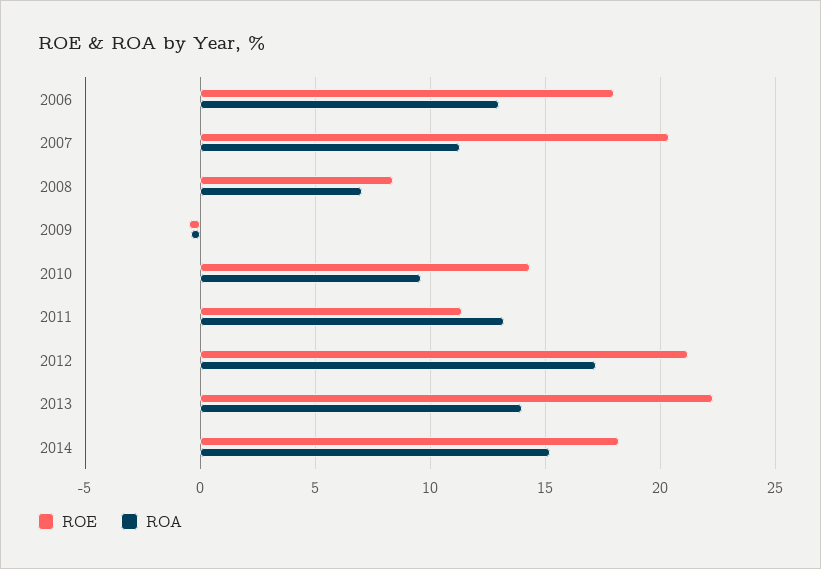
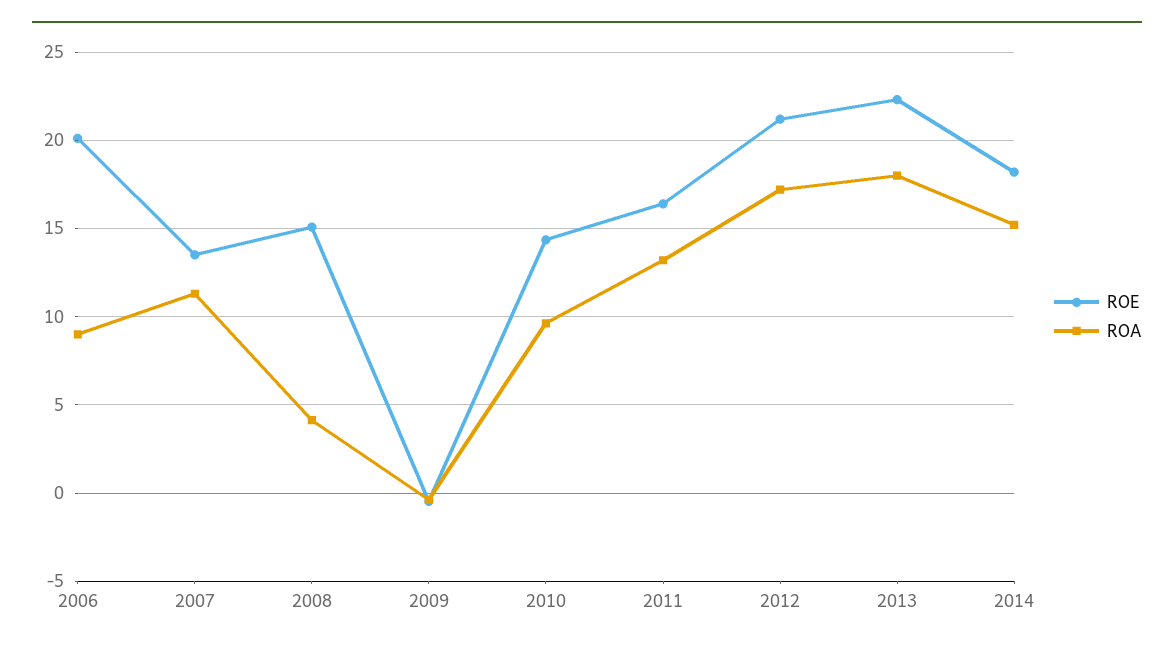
  {
    "ROE": {
-     "2006": 18,
+     "2006": 20,
-     "2007": 20.5,
+     "2007": 13.5,
-     "2008": 8.5,
+     "2008": 15,
      "2009": -0.5,
      "2010": 14.5,
-     "2011": 11.5,
+     "2011": 16.5,
      "2012": 21,
      "2013": 22.5,
      "2014": 18
    },
    "ROA": {
-     "2006": 13,
+     "2006": 9,
      "2007": 11.5,
-     "2008": 7,
+     "2008": 4,
      "2009": -0.5,
      "2010": 9.5,
      "2011": 13,
      "2012": 17,
-     "2013": 14,
+     "2013": 18,
      "2014": 15
    }
  }

